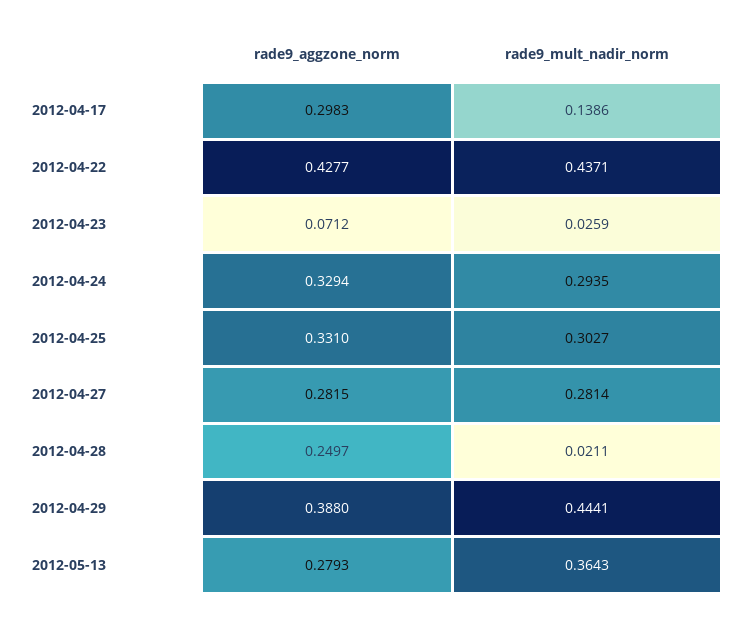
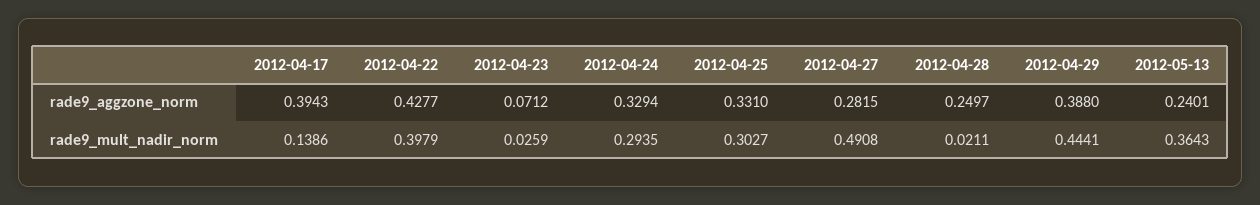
  {
    "rade9_aggzone_norm": {
-     "2012-04-17": 0.2983,
+     "2012-04-17": 0.3943,
      "2012-04-22": 0.4277,
      "2012-04-23": 0.0712,
      "2012-04-24": 0.3294,
      "2012-04-25": 0.331,
      "2012-04-27": 0.2815,
      "2012-04-28": 0.2497,
      "2012-04-29": 0.388,
-     "2012-05-13": 0.2793
+     "2012-05-13": 0.2401
    },
    "rade9_mult_nadir_norm": {
      "2012-04-17": 0.1386,
-     "2012-04-22": 0.4371,
+     "2012-04-22": 0.3979,
      "2012-04-23": 0.0259,
      "2012-04-24": 0.2935,
      "2012-04-25": 0.3027,
-     "2012-04-27": 0.2814,
+     "2012-04-27": 0.4908,
      "2012-04-28": 0.0211,
      "2012-04-29": 0.4441,
      "2012-05-13": 0.3643
    }
  }

